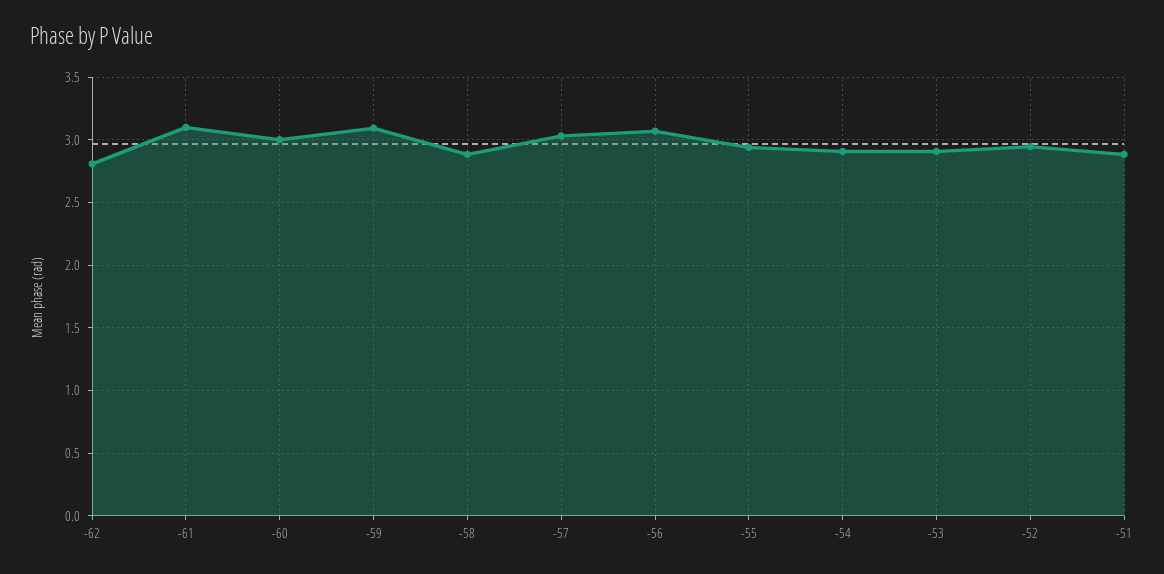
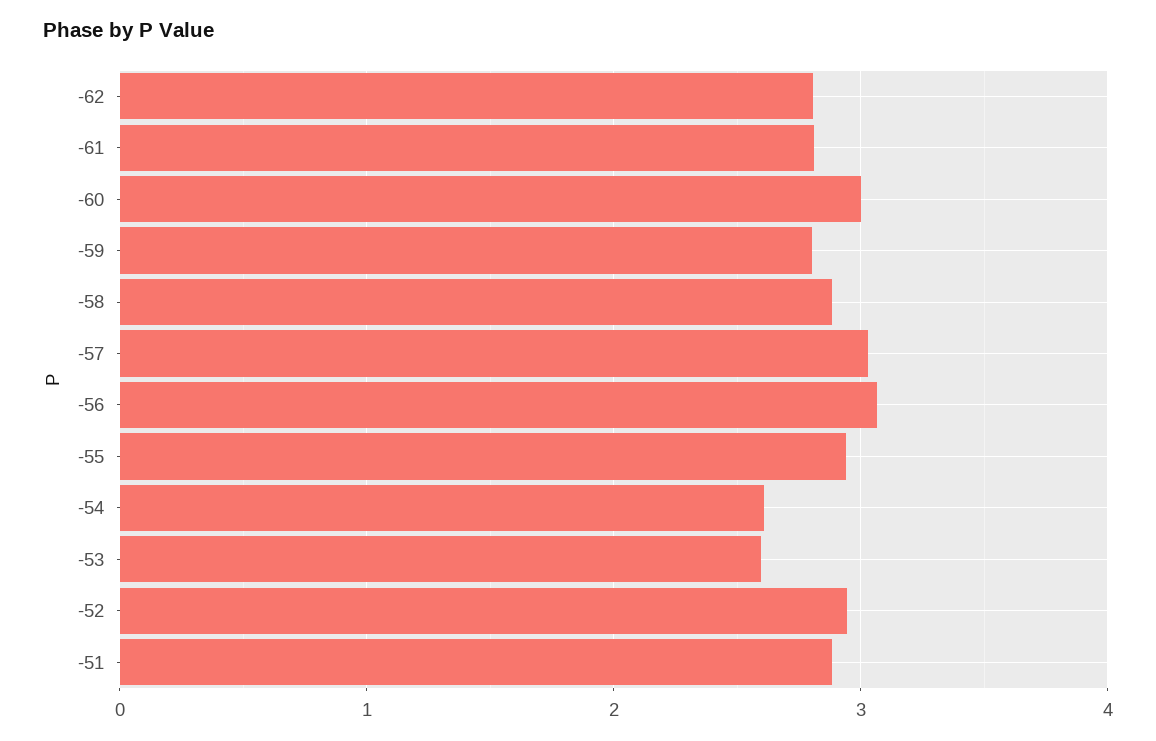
  {
    "-62": 2.8,
-   "-61": 3.1,
+   "-61": 2.8,
    "-60": 3,
-   "-59": 3.1,
+   "-59": 2.8,
    "-58": 2.9,
    "-57": 3.05,
    "-56": 3.05,
    "-55": 2.95,
-   "-54": 2.9,
+   "-54": 2.6,
-   "-53": 2.9,
+   "-53": 2.6,
    "-52": 2.95,
    "-51": 2.9
  }

